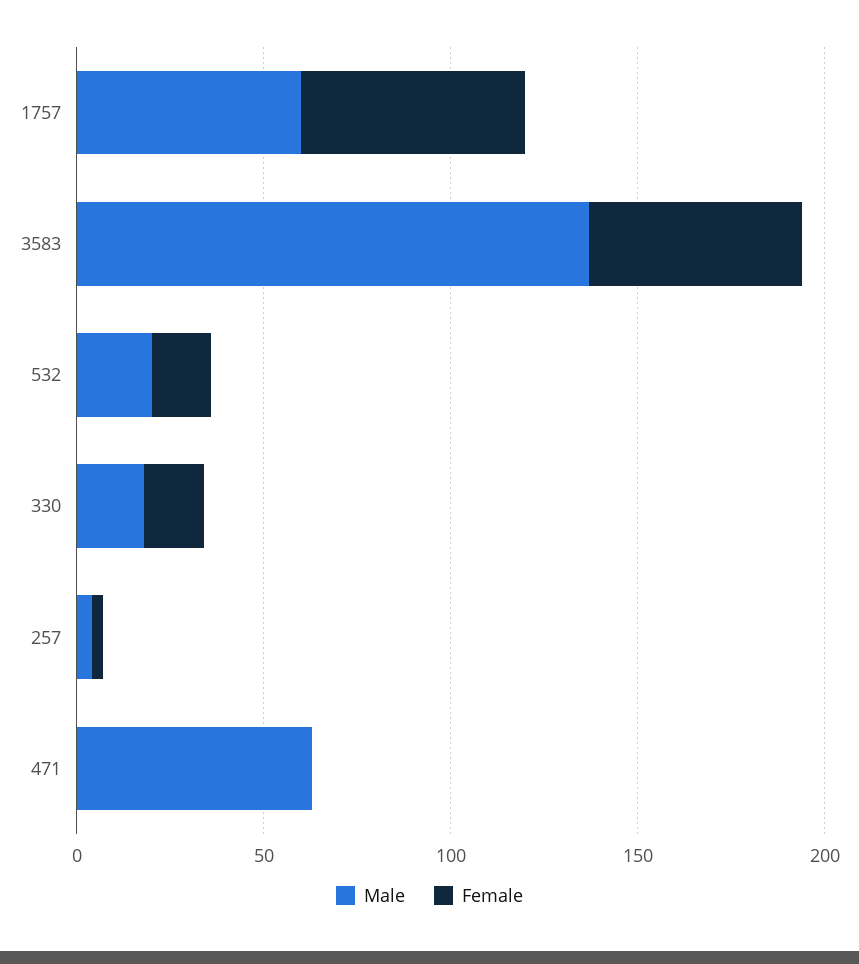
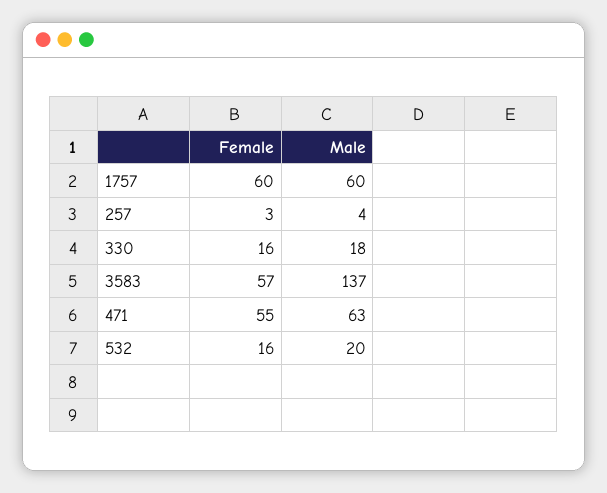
  {
    "Male": {
      "1757": 60,
      "3583": 137,
      "532": 20,
      "330": 18,
      "257": 4,
      "471": 63
    },
    "Female": {
      "1757": 60,
      "3583": 57,
      "532": 16,
      "330": 16,
      "257": 3,
-     "471": 0
+     "471": 55
    }
  }

